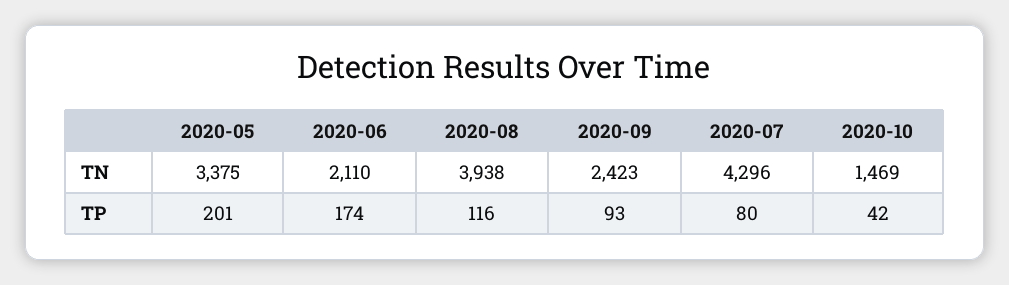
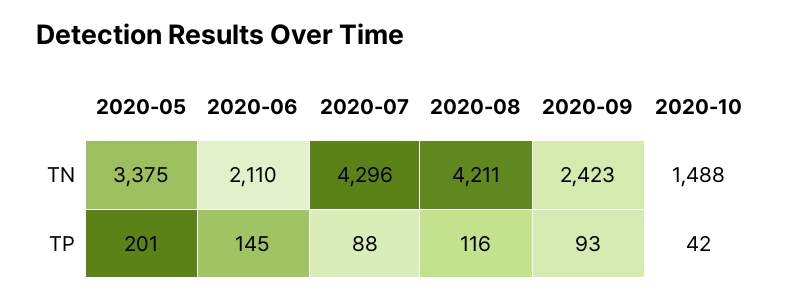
  {
    "2020-05": {
      "TN": 3375,
      "TP": 201
    },
    "2020-06": {
      "TN": 2110,
-     "TP": 174
+     "TP": 145
    },
    "2020-08": {
-     "TN": 3938,
+     "TN": 4211,
      "TP": 116
    },
    "2020-09": {
      "TN": 2423,
      "TP": 93
    },
    "2020-07": {
      "TN": 4296,
-     "TP": 80
+     "TP": 88
    },
    "2020-10": {
-     "TN": 1469,
+     "TN": 1488,
      "TP": 42
    }
  }

